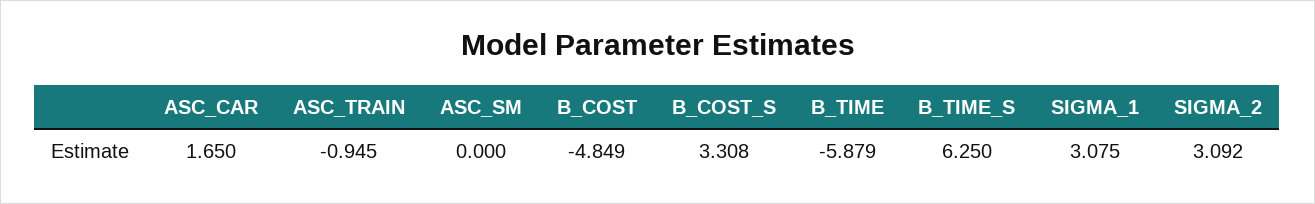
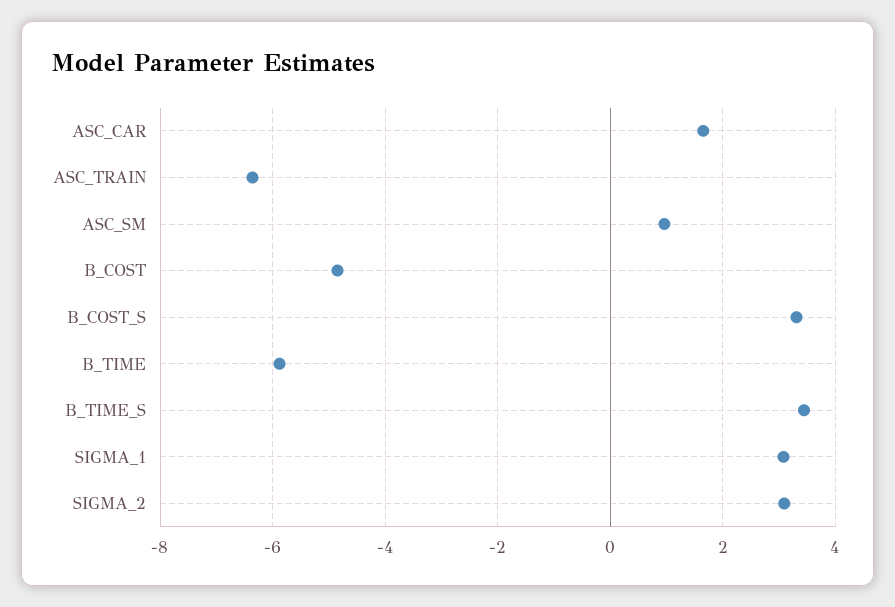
  {
    "ASC_CAR": 1.65,
-   "ASC_TRAIN": -0.945,
+   "ASC_TRAIN": -6.4,
-   "ASC_SM": 0,
+   "ASC_SM": 1,
    "B_COST": -4.849,
    "B_COST_S": 3.308,
    "B_TIME": -5.879,
-   "B_TIME_S": 6.25,
+   "B_TIME_S": 3.4,
    "SIGMA_1": 3.075,
    "SIGMA_2": 3.092
  }

